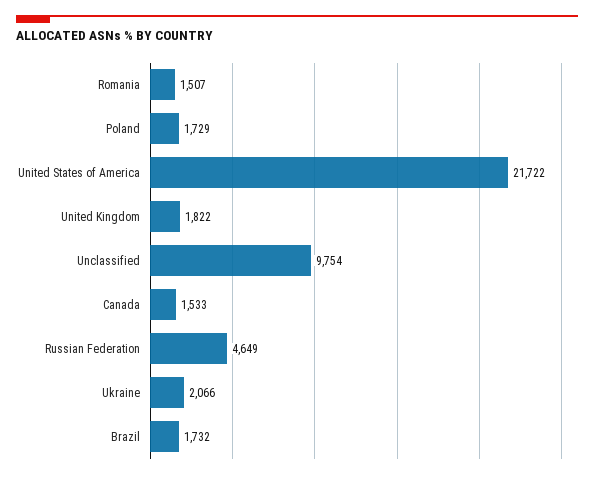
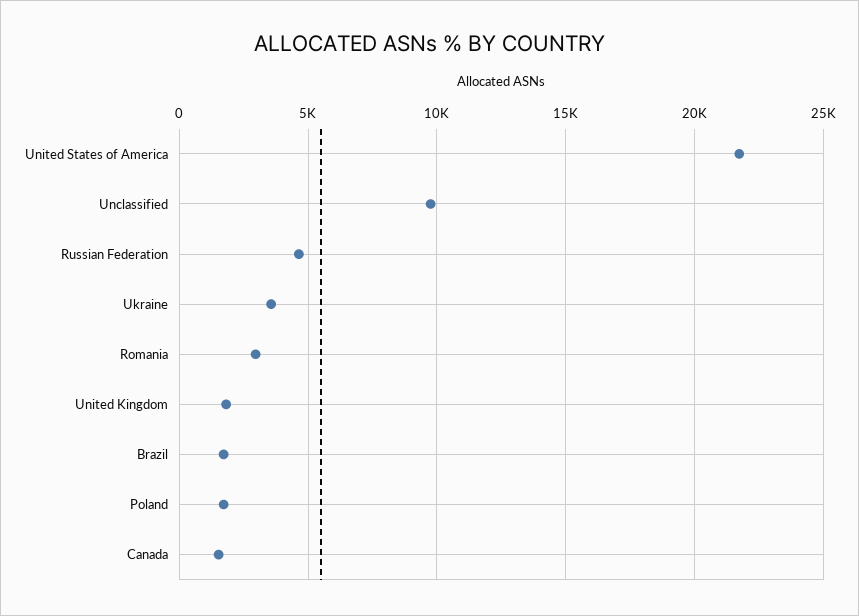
  {
-   "Romania": 1507,
+   "Romania": 3000,
    "Poland": 1729,
    "United States of America": 21722,
    "United Kingdom": 1822,
    "Unclassified": 9754,
    "Canada": 1533,
    "Russian Federation": 4649,
-   "Ukraine": 2066,
+   "Ukraine": 3500,
    "Brazil": 1732
  }

